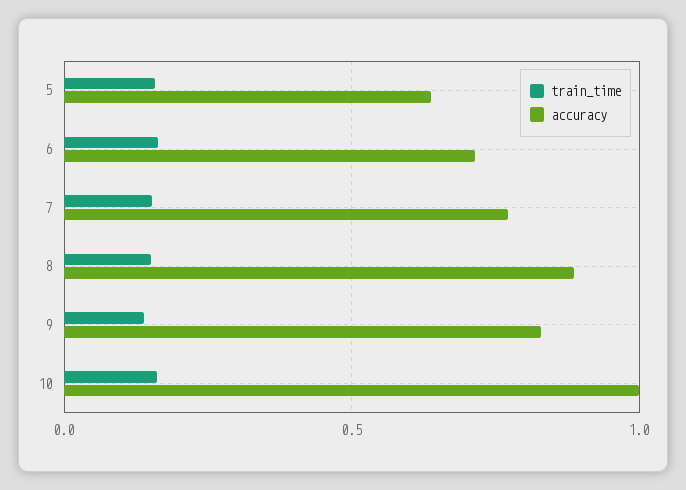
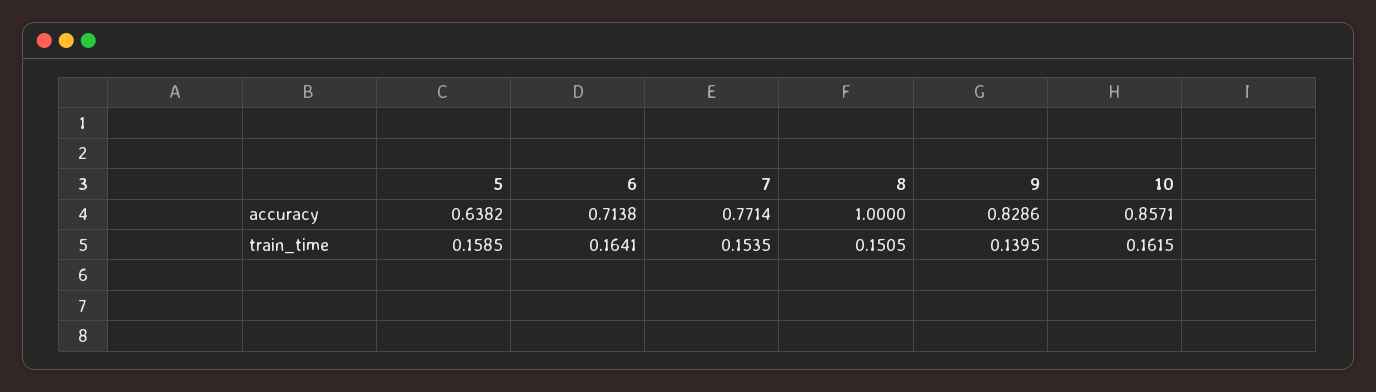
  {
    "train_time": {
      "5": 0.1585,
      "6": 0.1641,
      "7": 0.1535,
      "8": 0.1505,
      "9": 0.1395,
      "10": 0.1615
    },
    "accuracy": {
      "5": 0.6382,
      "6": 0.7138,
      "7": 0.7714,
-     "8": 0.9,
+     "8": 1,
      "9": 0.8286,
-     "10": 1
+     "10": 0.8571
    }
  }

